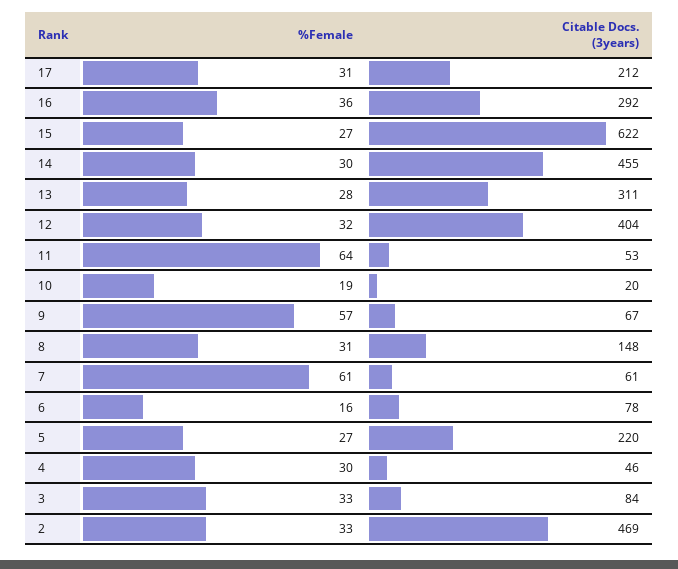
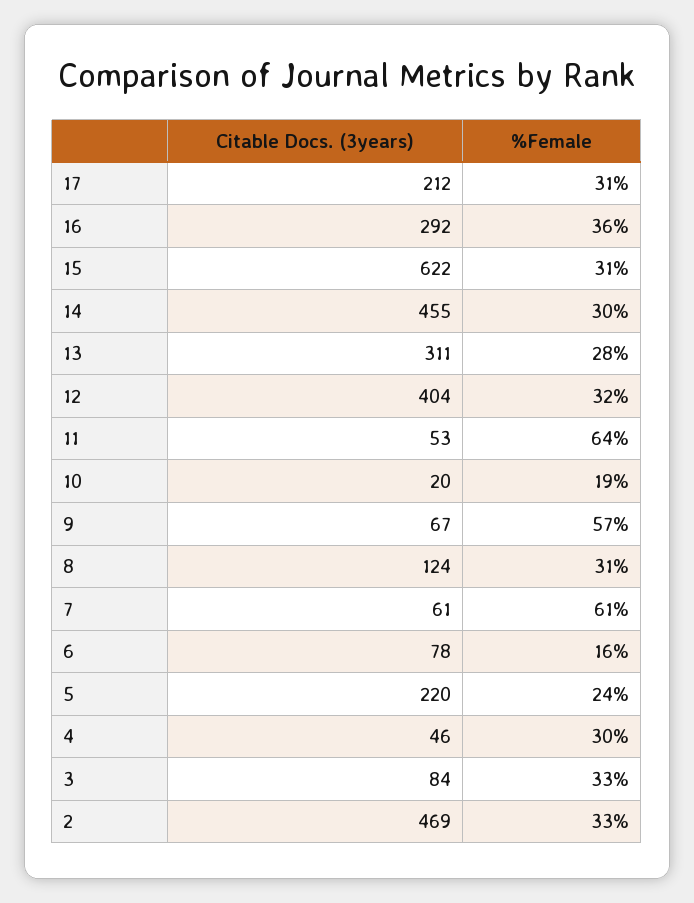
  {
    "%Female": {
      "17": 31,
      "16": 36,
-     "15": 27,
+     "15": 31,
      "14": 30,
      "13": 28,
      "12": 32,
      "11": 64,
      "10": 19,
      "9": 57,
      "8": 31,
      "7": 61,
      "6": 16,
-     "5": 27,
+     "5": 24,
      "4": 30,
      "3": 33,
      "2": 33
    },
    "Citable Docs. (3years)": {
      "17": 212,
      "16": 292,
      "15": 622,
      "14": 455,
      "13": 311,
      "12": 404,
      "11": 53,
      "10": 20,
      "9": 67,
-     "8": 148,
+     "8": 124,
      "7": 61,
      "6": 78,
      "5": 220,
      "4": 46,
      "3": 84,
      "2": 469
    }
  }

